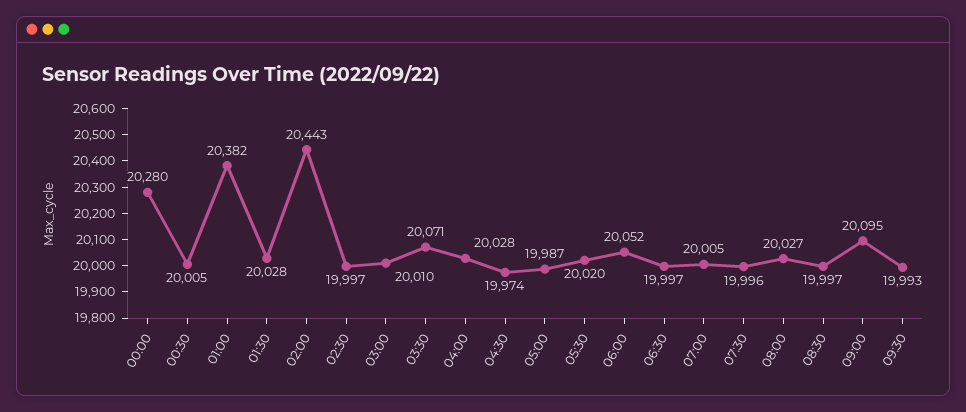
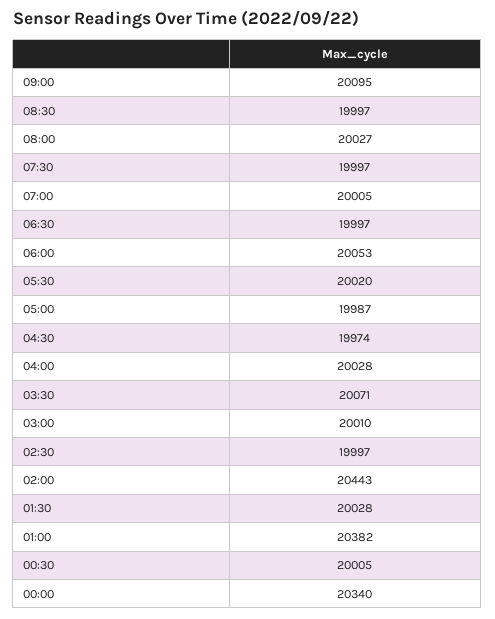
  {
-   "00:00": 20280,
+   "00:00": 20340,
    "00:30": 20005,
    "01:00": 20382,
    "01:30": 20028,
    "02:00": 20443,
    "02:30": 19997,
    "03:00": 20010,
    "03:30": 20071,
    "04:00": 20028,
    "04:30": 19974,
    "05:00": 19987,
    "05:30": 20020,
-   "06:00": 20052,
+   "06:00": 20053,
    "06:30": 19997,
    "07:00": 20005,
-   "07:30": 19996,
+   "07:30": 19997,
    "08:00": 20027,
    "08:30": 19997,
-   "09:00": 20095,
+   "09:00": 20095
-   "09:30": 19993
  }

